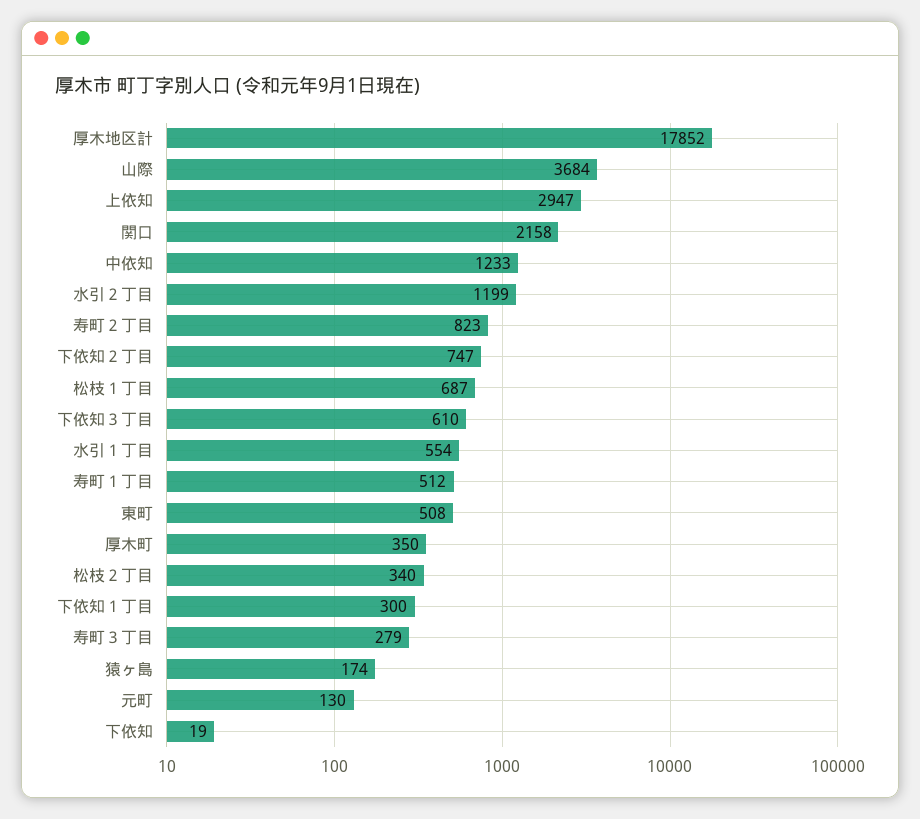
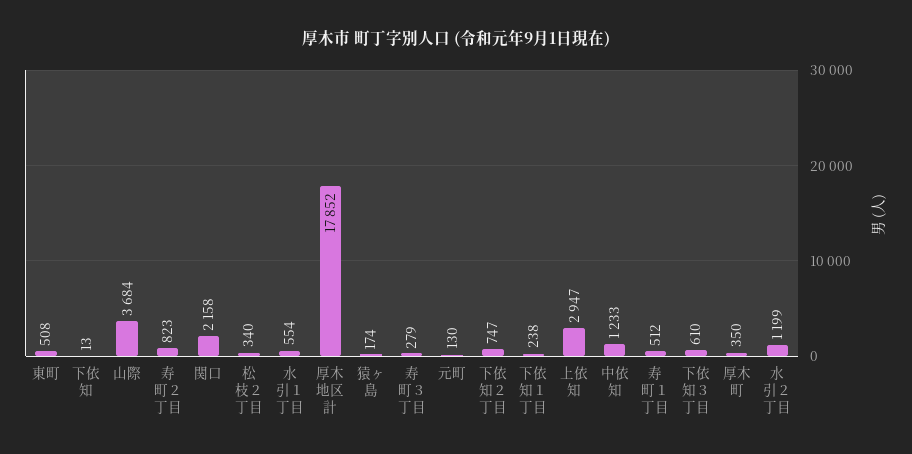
  {
    "厚木地区計": 17852,
    "山際": 3684,
    "上依知": 2947,
    "関口": 2158,
    "中依知": 1233,
    "水引２丁目": 1199,
    "寿町２丁目": 823,
    "下依知２丁目": 747,
-   "松枝１丁目": 687,
    "下依知３丁目": 610,
    "水引１丁目": 554,
    "寿町１丁目": 512,
    "東町": 508,
    "厚木町": 350,
    "松枝２丁目": 340,
-   "下依知１丁目": 300,
+   "下依知１丁目": 238,
    "寿町３丁目": 279,
    "猿ヶ島": 174,
    "元町": 130,
-   "下依知": 19
+   "下依知": 13
  }

